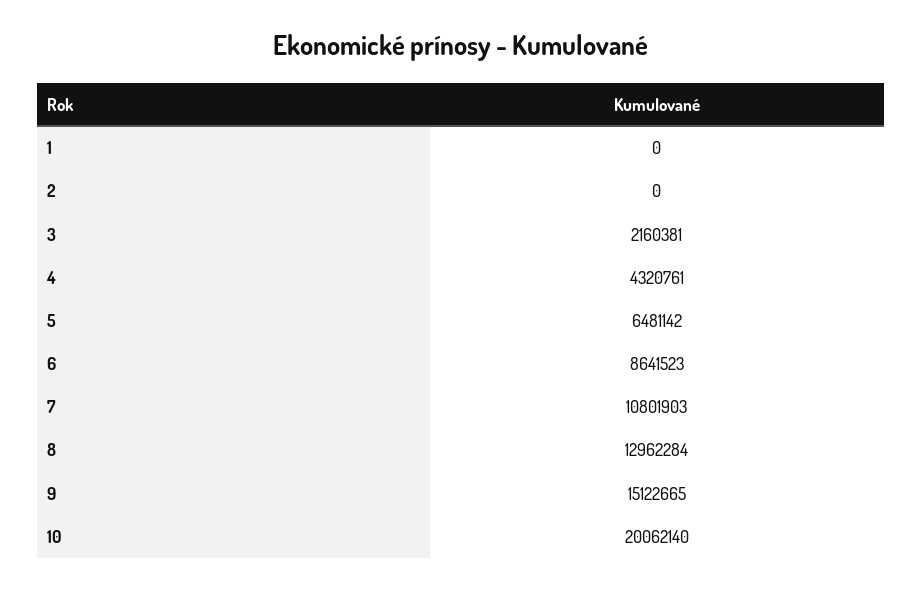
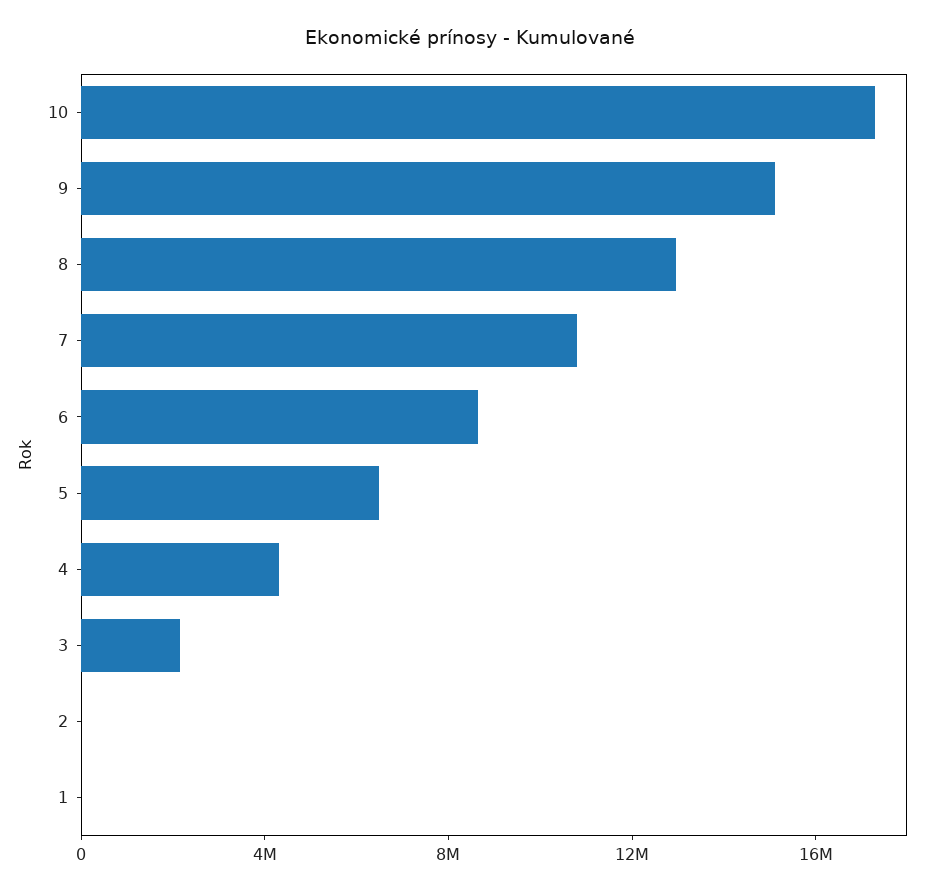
  {
    "1": 0,
    "2": 0,
    "3": 2160381,
    "4": 4320761,
    "5": 6481142,
    "6": 8641523,
    "7": 10801903,
    "8": 12962284,
    "9": 15122665,
-   "10": 20062140
+   "10": 17000000
  }

